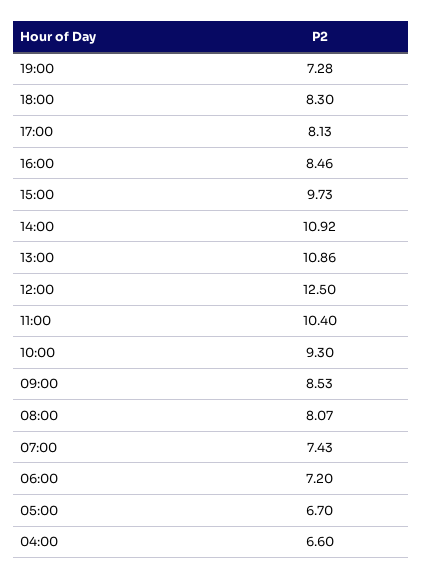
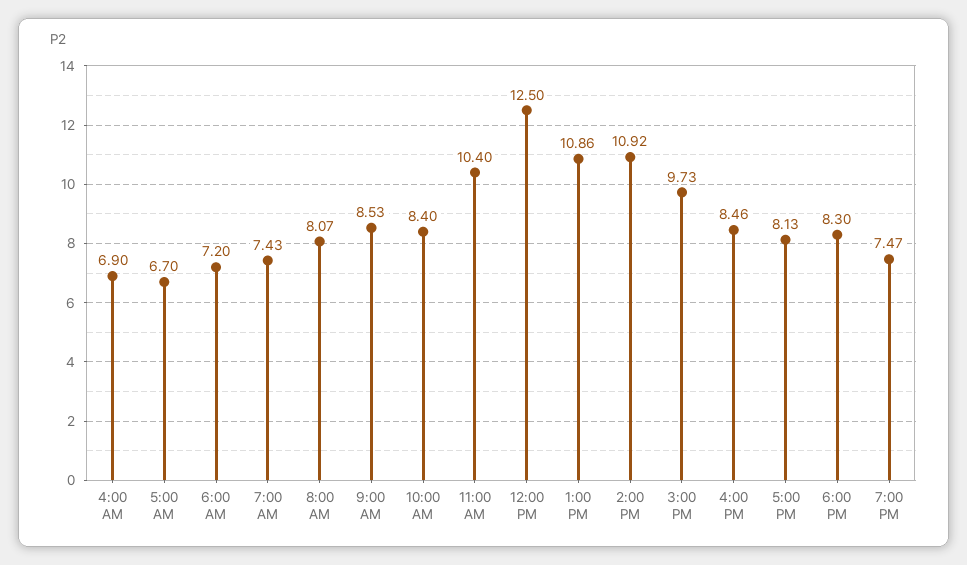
  {
-   "19:00": 7.28,
+   "19:00": 7.47,
    "18:00": 8.3,
    "17:00": 8.13,
    "16:00": 8.46,
    "15:00": 9.73,
    "14:00": 10.92,
    "13:00": 10.86,
    "12:00": 12.5,
    "11:00": 10.4,
-   "10:00": 9.3,
+   "10:00": 8.4,
    "09:00": 8.53,
    "08:00": 8.07,
    "07:00": 7.43,
    "06:00": 7.2,
    "05:00": 6.7,
-   "04:00": 6.6
+   "04:00": 6.9
  }

